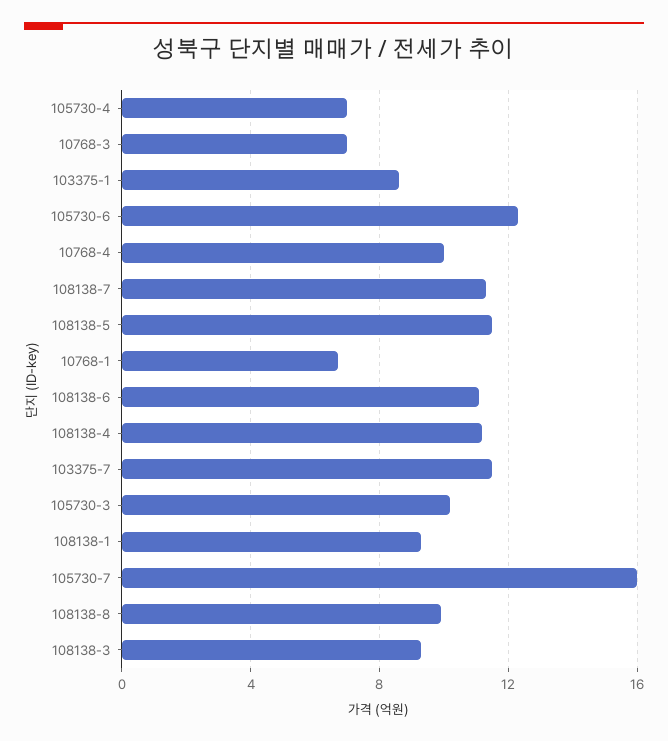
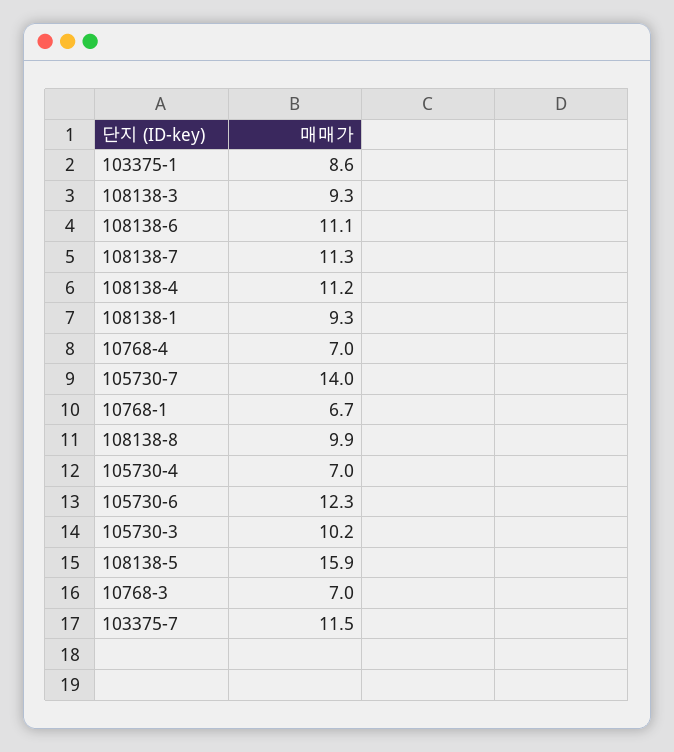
  {
    "105730-4": 7,
    "10768-3": 7,
    "103375-1": 8.6,
    "105730-6": 12.3,
-   "10768-4": 10,
+   "10768-4": 7,
    "108138-7": 11.3,
-   "108138-5": 11.5,
+   "108138-5": 15.9,
    "10768-1": 6.7,
    "108138-6": 11.1,
    "108138-4": 11.2,
    "103375-7": 11.5,
    "105730-3": 10.2,
    "108138-1": 9.3,
-   "105730-7": 16,
+   "105730-7": 14,
    "108138-8": 9.9,
    "108138-3": 9.3
  }

